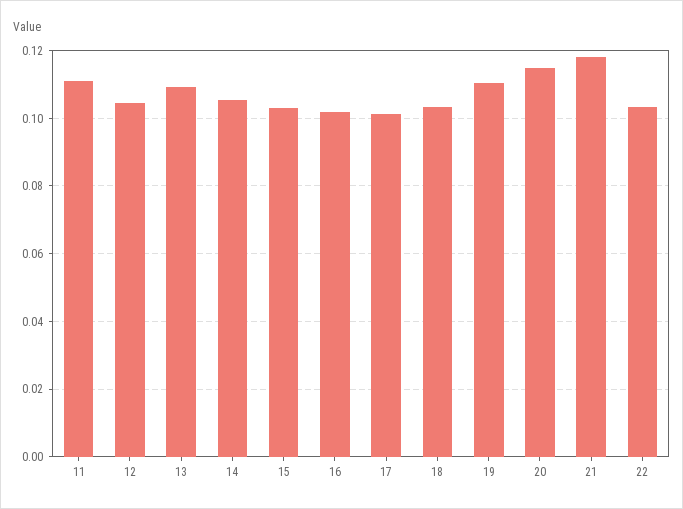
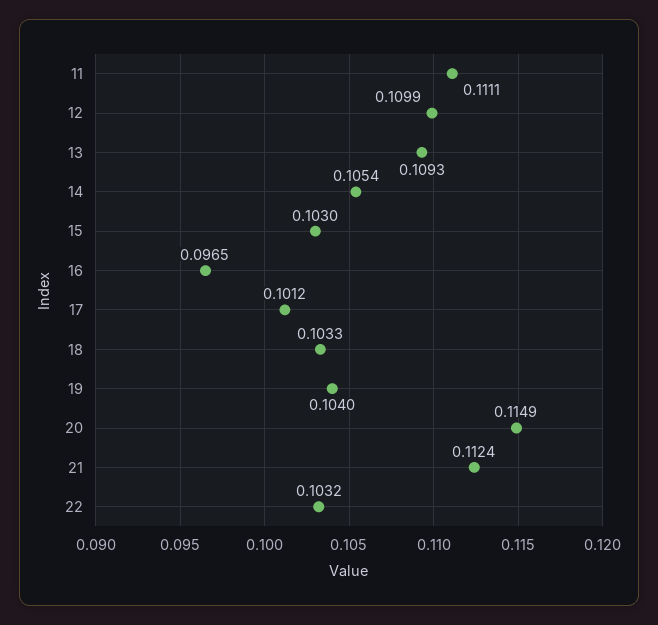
  {
    "11": 0.1111,
-   "12": 0.104,
+   "12": 0.1099,
    "13": 0.1093,
    "14": 0.1054,
    "15": 0.103,
-   "16": 0.102,
+   "16": 0.0965,
    "17": 0.1012,
    "18": 0.1033,
-   "19": 0.11,
+   "19": 0.104,
    "20": 0.1149,
-   "21": 0.118,
+   "21": 0.1124,
    "22": 0.1032
  }

